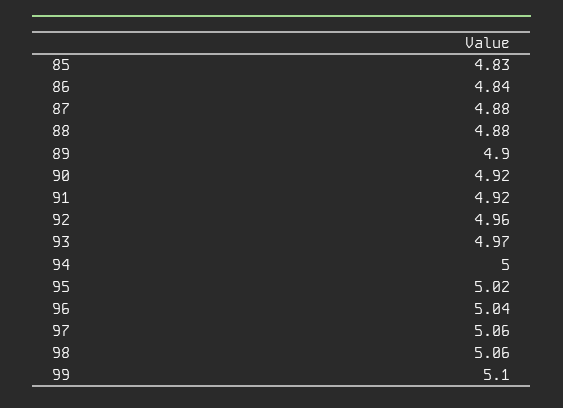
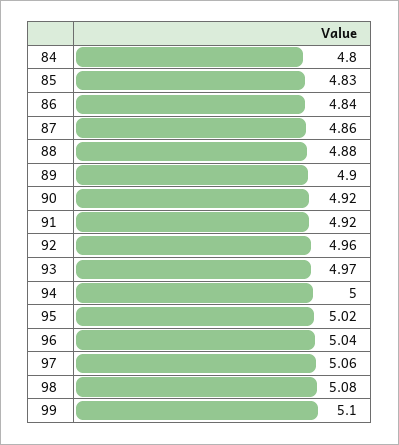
  {
    "85": 4.83,
    "86": 4.84,
-   "87": 4.88,
+   "87": 4.86,
    "88": 4.88,
    "89": 4.9,
    "90": 4.92,
    "91": 4.92,
    "92": 4.96,
    "93": 4.97,
    "94": 5,
    "95": 5.02,
    "96": 5.04,
    "97": 5.06,
-   "98": 5.06,
+   "98": 5.08,
-   "99": 5.1
+   "99": 5.1,
+   "84": 4.8
  }

